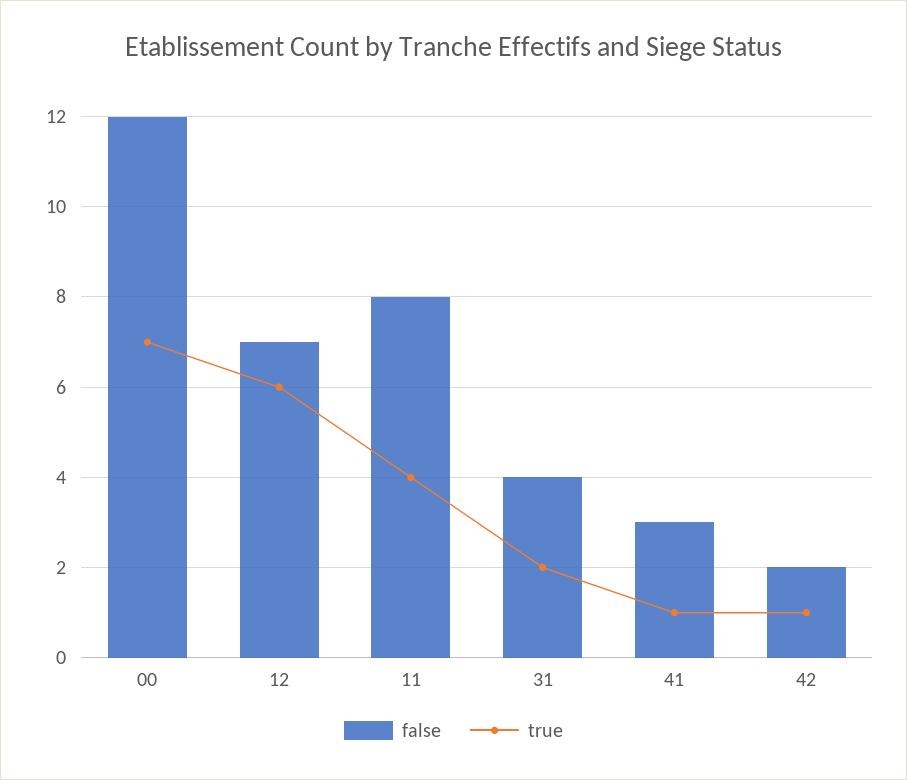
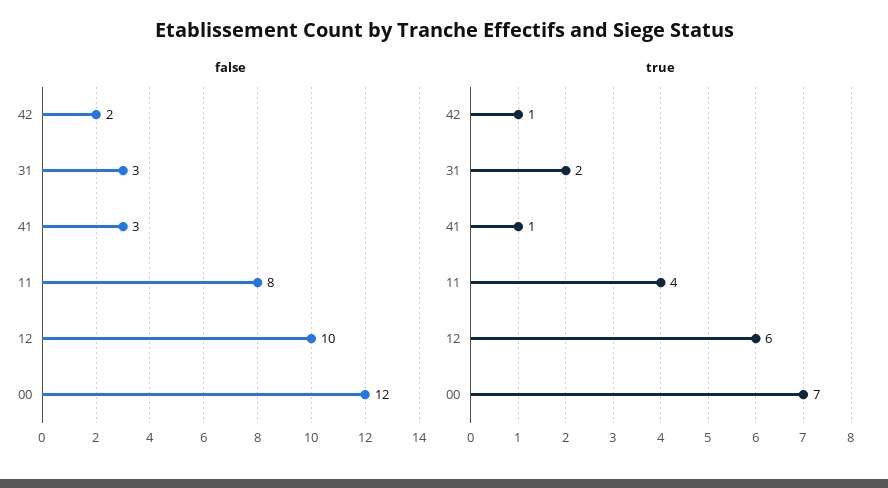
  {
    "false": {
      "00": 12,
-     "12": 7,
+     "12": 10,
      "11": 8,
-     "31": 4,
+     "31": 3,
      "41": 3,
      "42": 2
    },
    "true": {
      "00": 7,
      "12": 6,
      "11": 4,
      "31": 2,
      "41": 1,
      "42": 1
    }
  }

